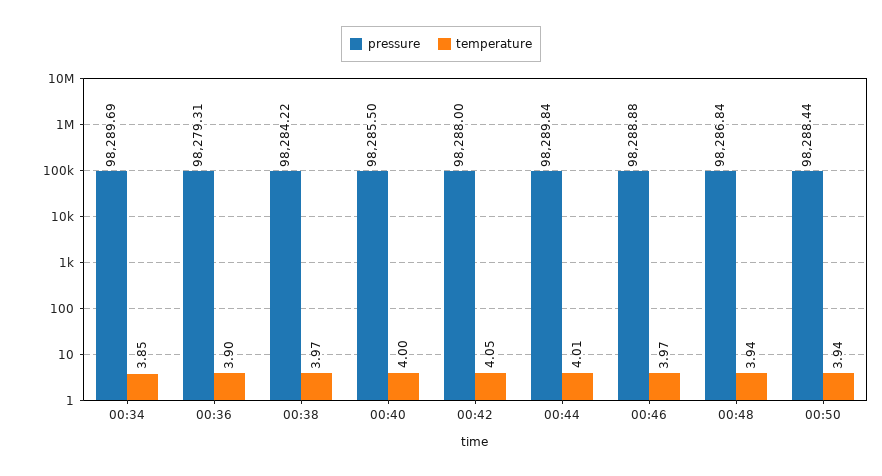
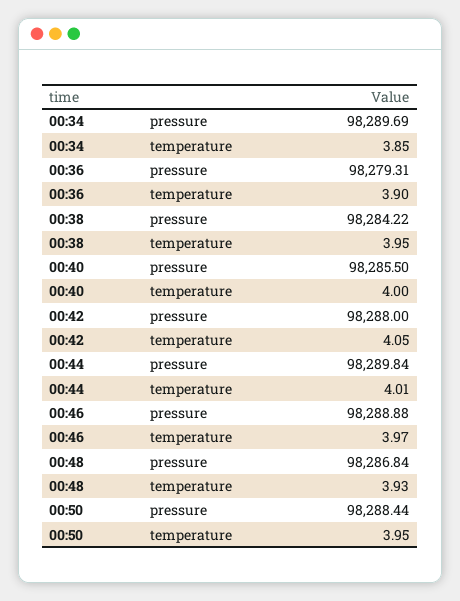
  {
    "pressure": {
      "00:34": 98289.69,
      "00:36": 98279.31,
      "00:38": 98284.22,
      "00:40": 98285.5,
      "00:42": 98288,
      "00:44": 98289.84,
      "00:46": 98288.88,
      "00:48": 98286.84,
      "00:50": 98288.44
    },
    "temperature": {
      "00:34": 3.85,
      "00:36": 3.9,
-     "00:38": 3.97,
+     "00:38": 3.95,
      "00:40": 4,
      "00:42": 4.05,
      "00:44": 4.01,
      "00:46": 3.97,
-     "00:48": 3.94,
+     "00:48": 3.93,
-     "00:50": 3.94
+     "00:50": 3.95
    }
  }

